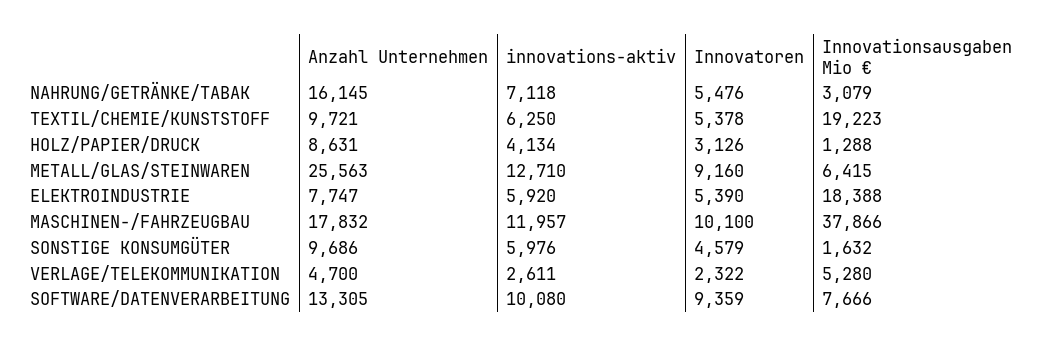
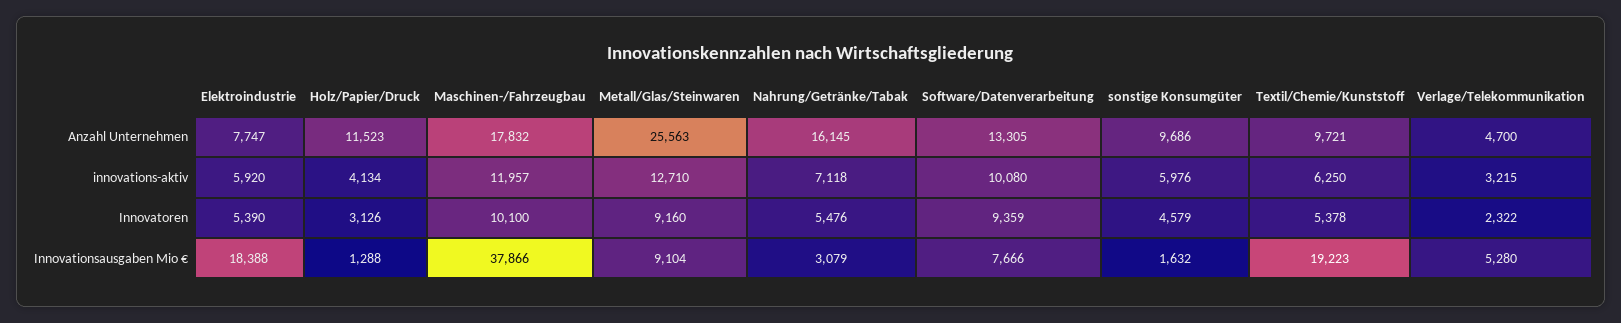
  {
    "Anzahl Unternehmen": {
      "NAHRUNG/GETRÄNKE/TABAK": 16145,
      "TEXTIL/CHEMIE/KUNSTSTOFF": 9721,
-     "HOLZ/PAPIER/DRUCK": 8631,
+     "HOLZ/PAPIER/DRUCK": 11523,
      "METALL/GLAS/STEINWAREN": 25563,
      "ELEKTROINDUSTRIE": 7747,
      "MASCHINEN-/FAHRZEUGBAU": 17832,
      "SONSTIGE KONSUMGÜTER": 9686,
      "VERLAGE/TELEKOMMUNIKATION": 4700,
      "SOFTWARE/DATENVERARBEITUNG": 13305
    },
    "innovations-aktiv": {
      "NAHRUNG/GETRÄNKE/TABAK": 7118,
      "TEXTIL/CHEMIE/KUNSTSTOFF": 6250,
      "HOLZ/PAPIER/DRUCK": 4134,
      "METALL/GLAS/STEINWAREN": 12710,
      "ELEKTROINDUSTRIE": 5920,
      "MASCHINEN-/FAHRZEUGBAU": 11957,
      "SONSTIGE KONSUMGÜTER": 5976,
-     "VERLAGE/TELEKOMMUNIKATION": 2611,
+     "VERLAGE/TELEKOMMUNIKATION": 3215,
      "SOFTWARE/DATENVERARBEITUNG": 10080
    },
    "Innovatoren": {
      "NAHRUNG/GETRÄNKE/TABAK": 5476,
      "TEXTIL/CHEMIE/KUNSTSTOFF": 5378,
      "HOLZ/PAPIER/DRUCK": 3126,
      "METALL/GLAS/STEINWAREN": 9160,
      "ELEKTROINDUSTRIE": 5390,
      "MASCHINEN-/FAHRZEUGBAU": 10100,
      "SONSTIGE KONSUMGÜTER": 4579,
      "VERLAGE/TELEKOMMUNIKATION": 2322,
      "SOFTWARE/DATENVERARBEITUNG": 9359
    },
    "Innovationsausgaben Mio €": {
      "NAHRUNG/GETRÄNKE/TABAK": 3079,
      "TEXTIL/CHEMIE/KUNSTSTOFF": 19223,
      "HOLZ/PAPIER/DRUCK": 1288,
-     "METALL/GLAS/STEINWAREN": 6415,
+     "METALL/GLAS/STEINWAREN": 9104,
      "ELEKTROINDUSTRIE": 18388,
      "MASCHINEN-/FAHRZEUGBAU": 37866,
      "SONSTIGE KONSUMGÜTER": 1632,
      "VERLAGE/TELEKOMMUNIKATION": 5280,
      "SOFTWARE/DATENVERARBEITUNG": 7666
    }
  }

